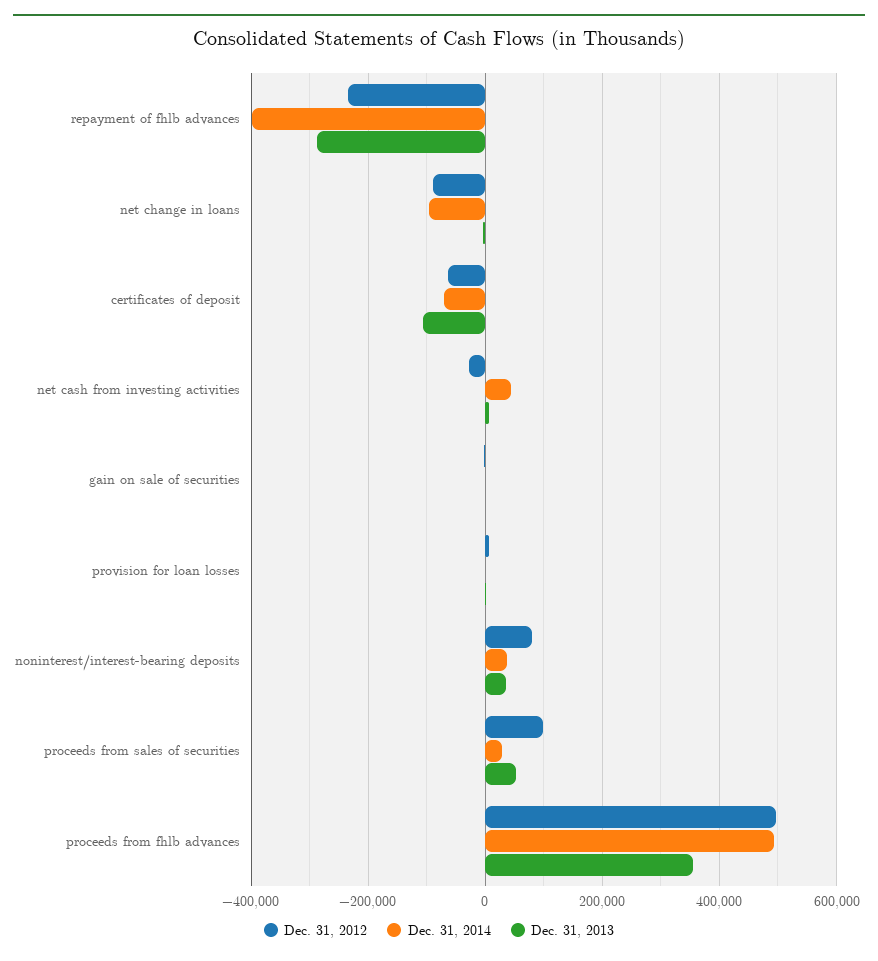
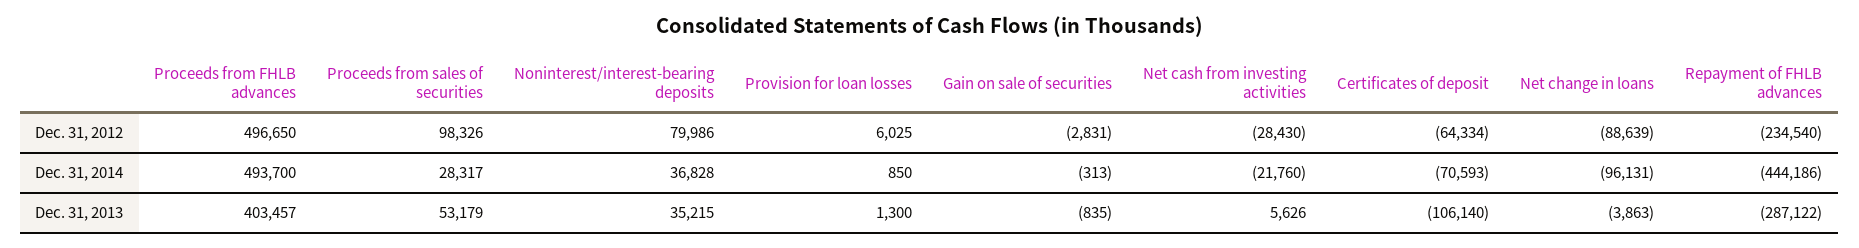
  {
    "Dec. 31, 2012": {
      "repayment of fhlb advances": -234540,
      "net change in loans": -88639,
      "certificates of deposit": -64334,
      "net cash from investing activities": -28430,
      "gain on sale of securities": -2831,
      "provision for loan losses": 6025,
      "noninterest/interest-bearing deposits": 79986,
      "proceeds from sales of securities": 98326,
      "proceeds from fhlb advances": 496650
    },
    "Dec. 31, 2014": {
-     "repayment of fhlb advances": -400000,
+     "repayment of fhlb advances": -444186,
      "net change in loans": -96131,
      "certificates of deposit": -70593,
-     "net cash from investing activities": 40000,
+     "net cash from investing activities": -21760,
      "gain on sale of securities": -313,
      "provision for loan losses": 850,
      "noninterest/interest-bearing deposits": 36828,
      "proceeds from sales of securities": 28317,
      "proceeds from fhlb advances": 493700
    },
    "Dec. 31, 2013": {
      "repayment of fhlb advances": -287122,
      "net change in loans": -3863,
      "certificates of deposit": -106140,
      "net cash from investing activities": 5626,
      "gain on sale of securities": -835,
      "provision for loan losses": 1300,
      "noninterest/interest-bearing deposits": 35215,
      "proceeds from sales of securities": 53179,
-     "proceeds from fhlb advances": 360000
+     "proceeds from fhlb advances": 403457
    }
  }

